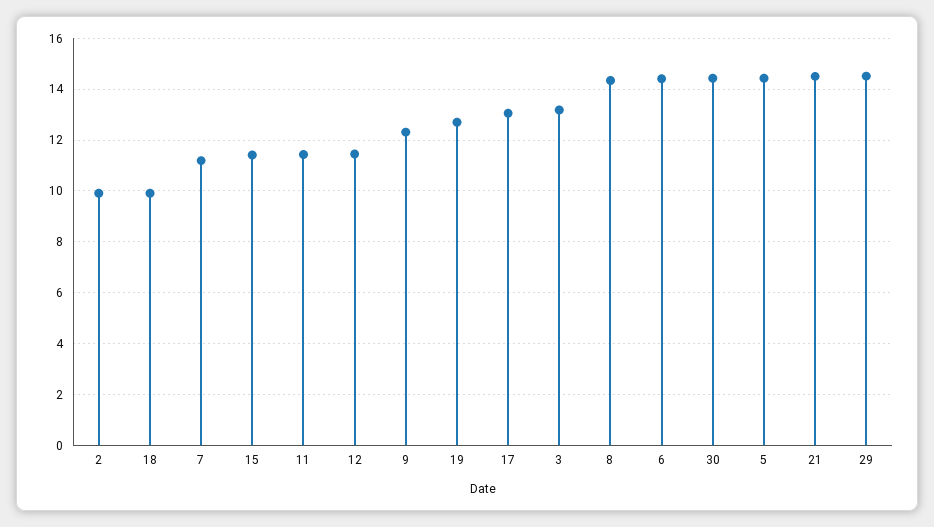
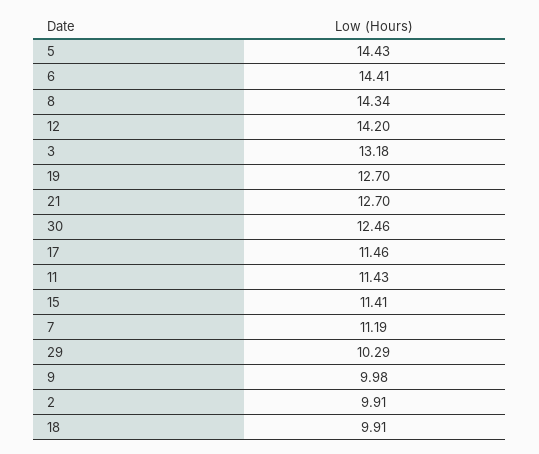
  {
    "2": 9.91,
    "18": 9.91,
    "7": 11.19,
    "15": 11.41,
    "11": 11.43,
-   "12": 11.5,
+   "12": 14.2,
-   "9": 12.25,
+   "9": 9.98,
    "19": 12.7,
-   "17": 13,
+   "17": 11.46,
    "3": 13.18,
    "8": 14.34,
    "6": 14.41,
-   "30": 14.5,
+   "30": 12.46,
    "5": 14.43,
-   "21": 14.5,
+   "21": 12.7,
-   "29": 14.5
+   "29": 10.29
  }

